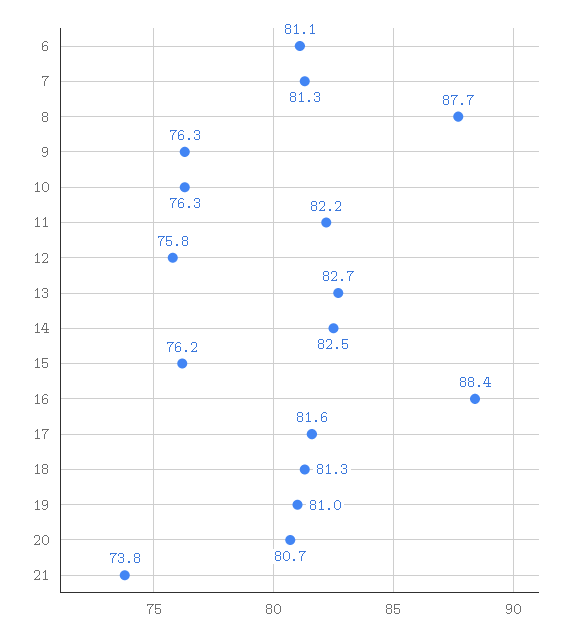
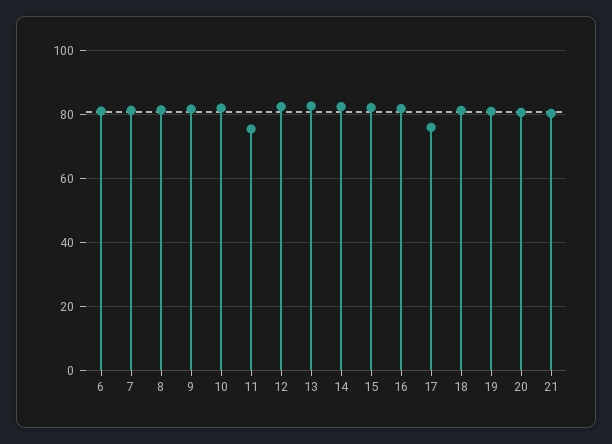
  {
    "6": 81.1,
    "7": 81.3,
-   "8": 87.7,
+   "8": 82,
-   "9": 76.3,
+   "9": 82,
-   "10": 76.3,
+   "10": 82,
-   "11": 82.2,
+   "11": 76,
-   "12": 75.8,
+   "12": 82,
    "13": 82.7,
    "14": 82.5,
-   "15": 76.2,
+   "15": 82,
-   "16": 88.4,
+   "16": 82,
-   "17": 81.6,
+   "17": 76,
    "18": 81.3,
    "19": 81,
    "20": 80.7,
-   "21": 73.8
+   "21": 80
  }

